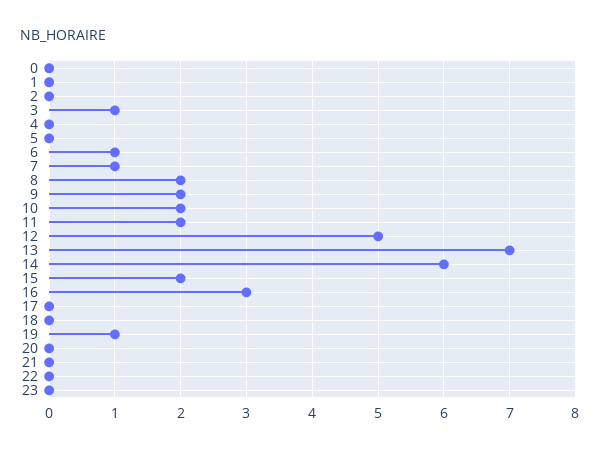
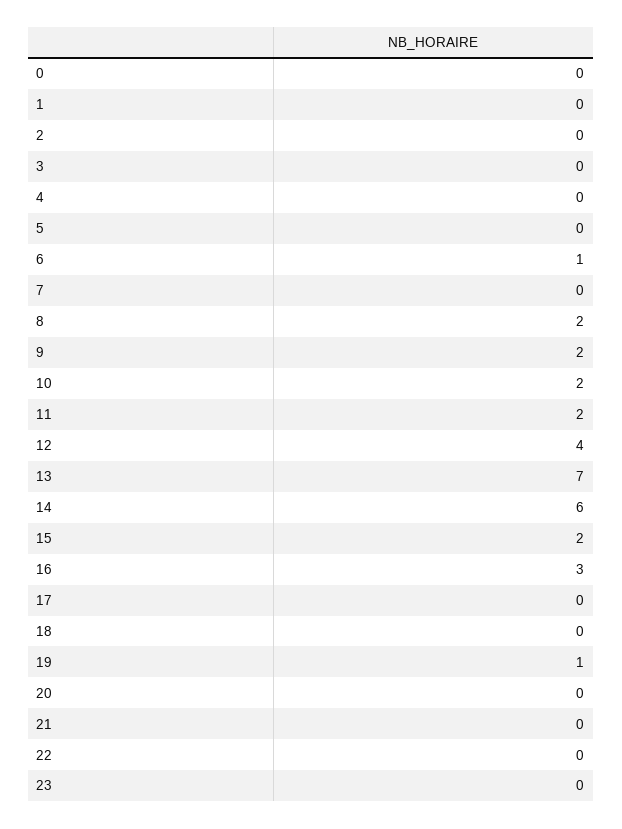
  {
    "0": 0,
    "1": 0,
    "2": 0,
-   "3": 1,
+   "3": 0,
    "4": 0,
    "5": 0,
    "6": 1,
-   "7": 1,
+   "7": 0,
    "8": 2,
    "9": 2,
    "10": 2,
    "11": 2,
-   "12": 5,
+   "12": 4,
    "13": 7,
    "14": 6,
    "15": 2,
    "16": 3,
    "17": 0,
    "18": 0,
    "19": 1,
    "20": 0,
    "21": 0,
    "22": 0,
    "23": 0
  }

